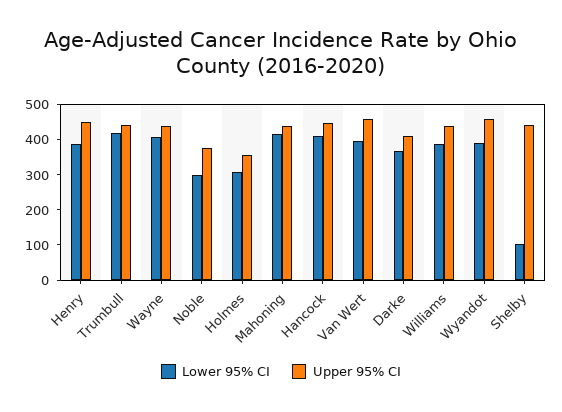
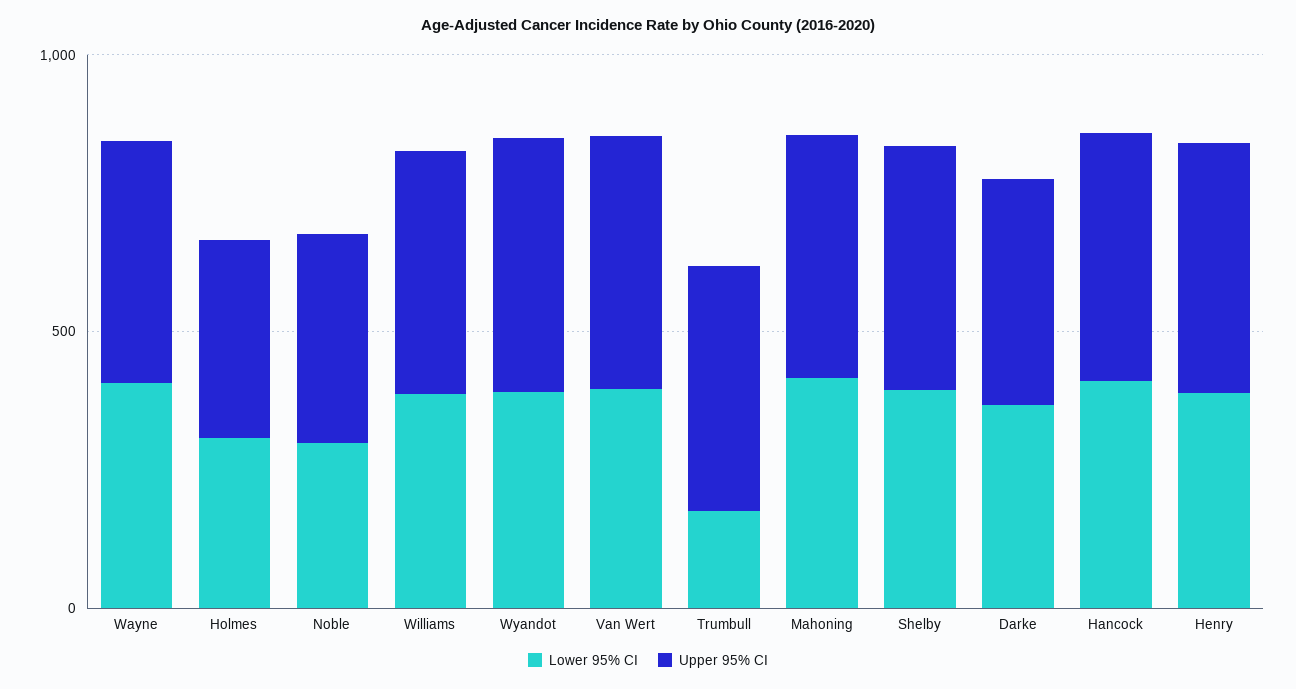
  {
    "Lower 95% CI": {
      "Henry": 400,
-     "Trumbull": 425,
+     "Trumbull": 200,
      "Wayne": 400,
      "Noble": 300,
      "Holmes": 300,
      "Mahoning": 425,
      "Hancock": 400,
      "Van Wert": 400,
      "Darke": 375,
      "Williams": 375,
      "Wyandot": 400,
-     "Shelby": 100
+     "Shelby": 400
    },
    "Upper 95% CI": {
      "Henry": 450,
      "Trumbull": 450,
      "Wayne": 450,
      "Noble": 375,
      "Holmes": 350,
      "Mahoning": 450,
      "Hancock": 450,
      "Van Wert": 450,
      "Darke": 400,
      "Williams": 450,
      "Wyandot": 450,
      "Shelby": 450
    }
  }

